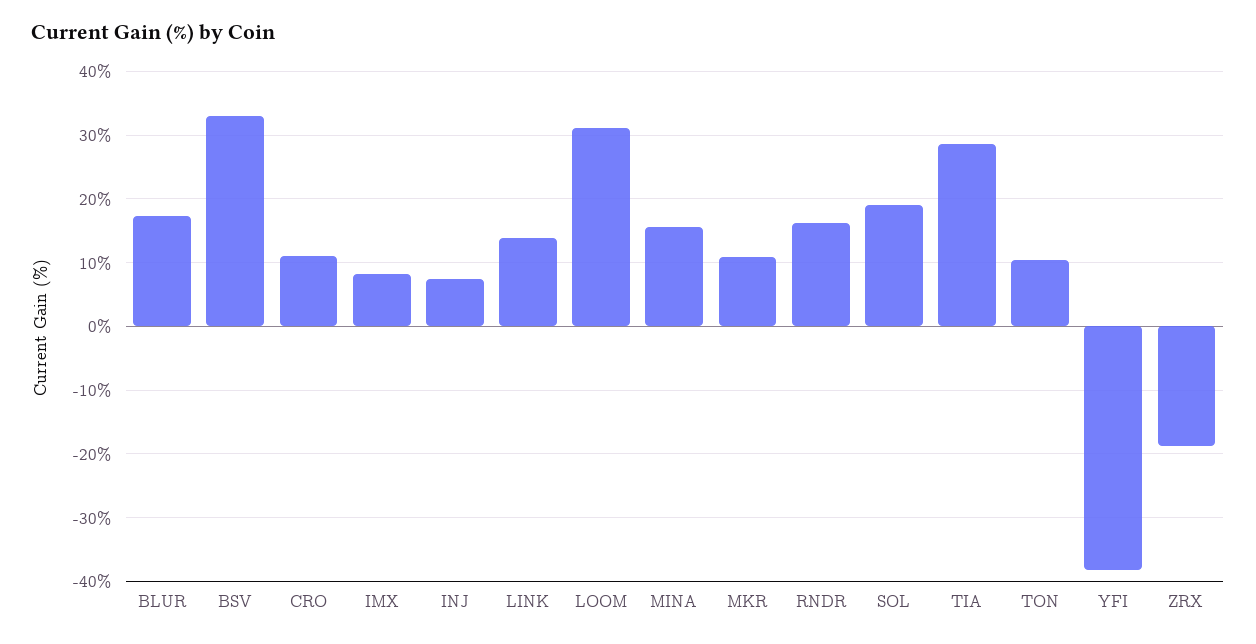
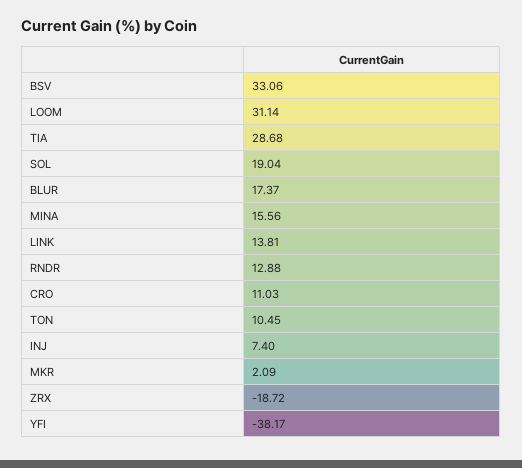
  {
    "BLUR": 17.37,
    "BSV": 33.06,
    "CRO": 11.03,
-   "IMX": 8,
    "INJ": 7.4,
    "LINK": 13.81,
    "LOOM": 31.14,
    "MINA": 15.56,
-   "MKR": 11,
+   "MKR": 2.09,
-   "RNDR": 16,
+   "RNDR": 12.88,
    "SOL": 19.04,
    "TIA": 28.68,
    "TON": 10.45,
    "YFI": -38.17,
    "ZRX": -18.72
  }

